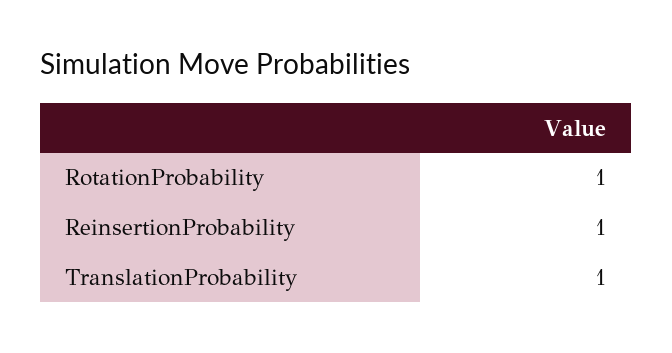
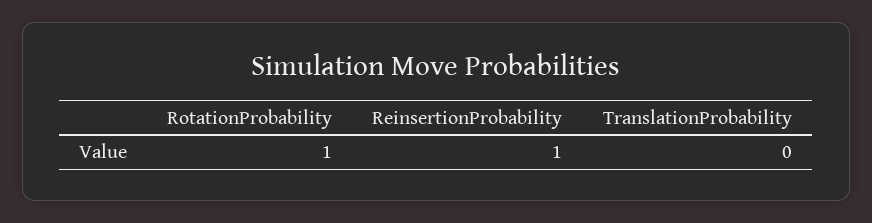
  {
    "RotationProbability": 1,
    "ReinsertionProbability": 1,
-   "TranslationProbability": 1
+   "TranslationProbability": 0
  }

